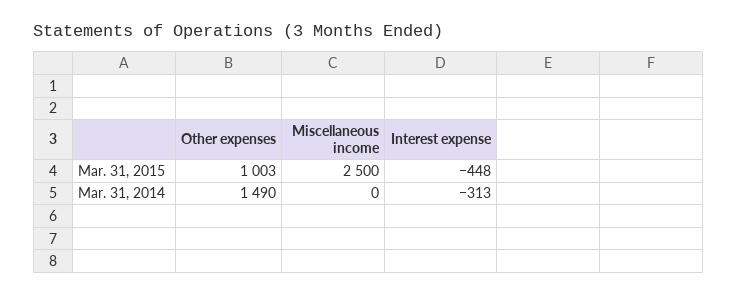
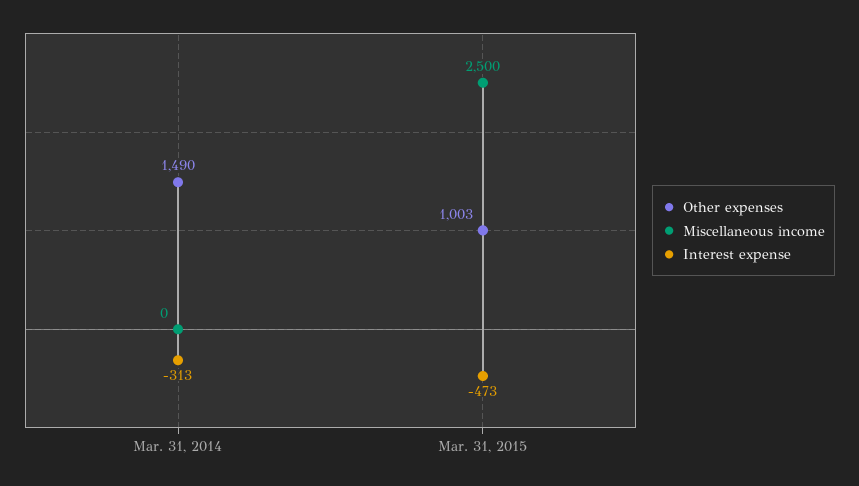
  {
    "Other expenses": {
      "Mar. 31, 2015": 1003,
      "Mar. 31, 2014": 1490
    },
    "Miscellaneous income": {
      "Mar. 31, 2015": 2500,
      "Mar. 31, 2014": 0
    },
    "Interest expense": {
-     "Mar. 31, 2015": -448,
+     "Mar. 31, 2015": -473,
      "Mar. 31, 2014": -313
    }
  }

